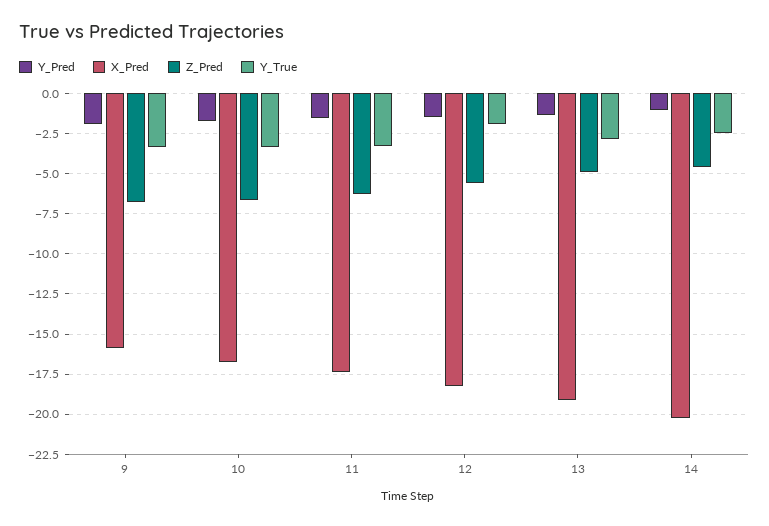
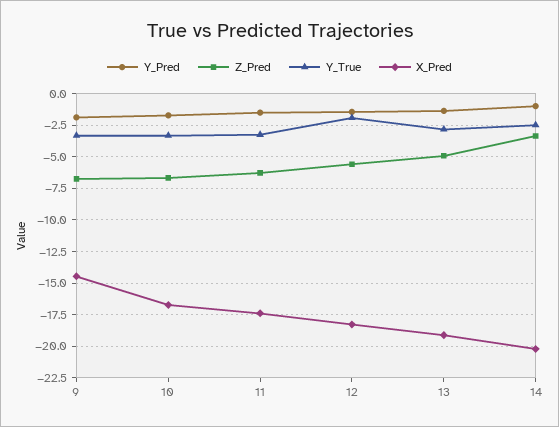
  {
    "Y_Pred": {
      "9": -2,
      "10": -1.5,
      "11": -1.5,
      "12": -1.5,
      "13": -1.5,
      "14": -1
    },
    "X_Pred": {
-     "9": -16,
+     "9": -14.5,
      "10": -16.5,
      "11": -17.5,
      "12": -18.5,
      "13": -19,
      "14": -20
    },
    "Z_Pred": {
      "9": -7,
      "10": -6.5,
      "11": -6.5,
      "12": -5.5,
      "13": -5,
-     "14": -4.5
+     "14": -3.5
    },
    "Y_True": {
      "9": -3.5,
      "10": -3.5,
      "11": -3.5,
      "12": -2,
      "13": -3,
      "14": -2.5
    }
  }

